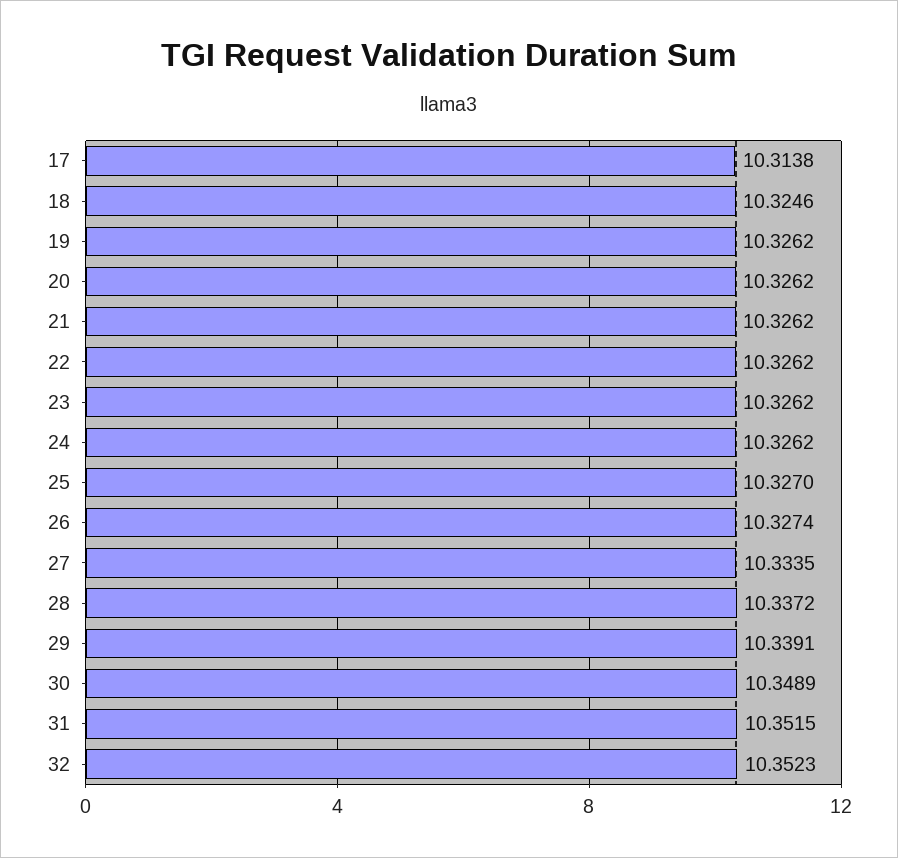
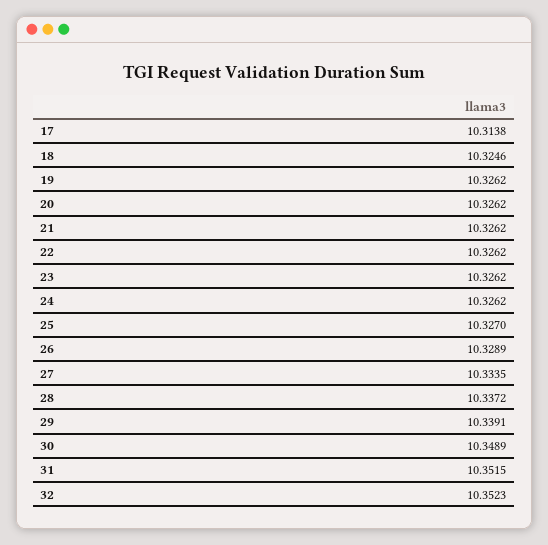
  {
    "17": 10.3138,
    "18": 10.3246,
    "19": 10.3262,
    "20": 10.3262,
    "21": 10.3262,
    "22": 10.3262,
    "23": 10.3262,
    "24": 10.3262,
    "25": 10.327,
-   "26": 10.3274,
+   "26": 10.3289,
    "27": 10.3335,
    "28": 10.3372,
    "29": 10.3391,
    "30": 10.3489,
    "31": 10.3515,
    "32": 10.3523
  }

